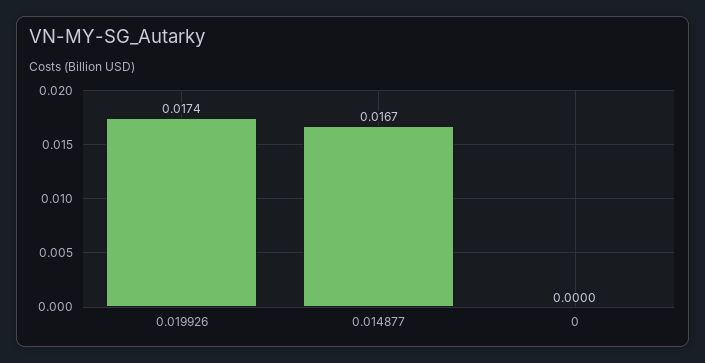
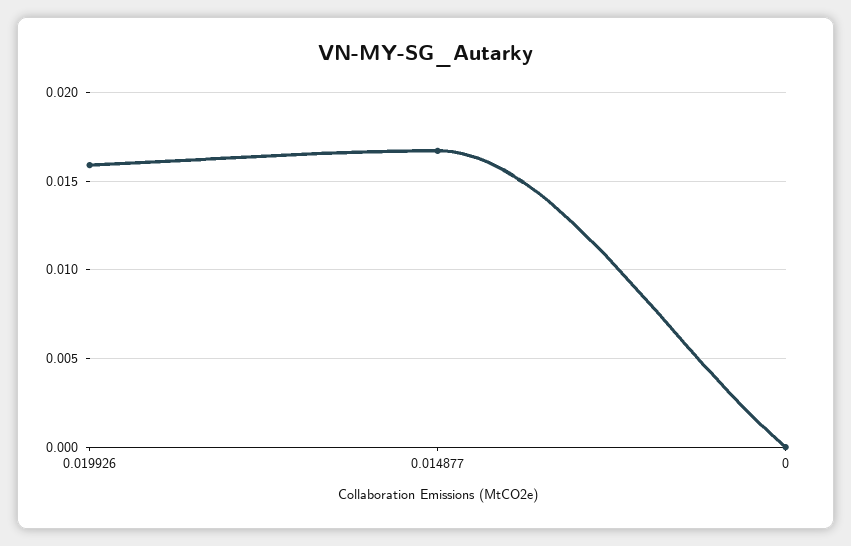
  {
-   "0.019926": 0.0174,
+   "0.019926": 0.016,
    "0.014877": 0.0167,
    "0": 0
  }

